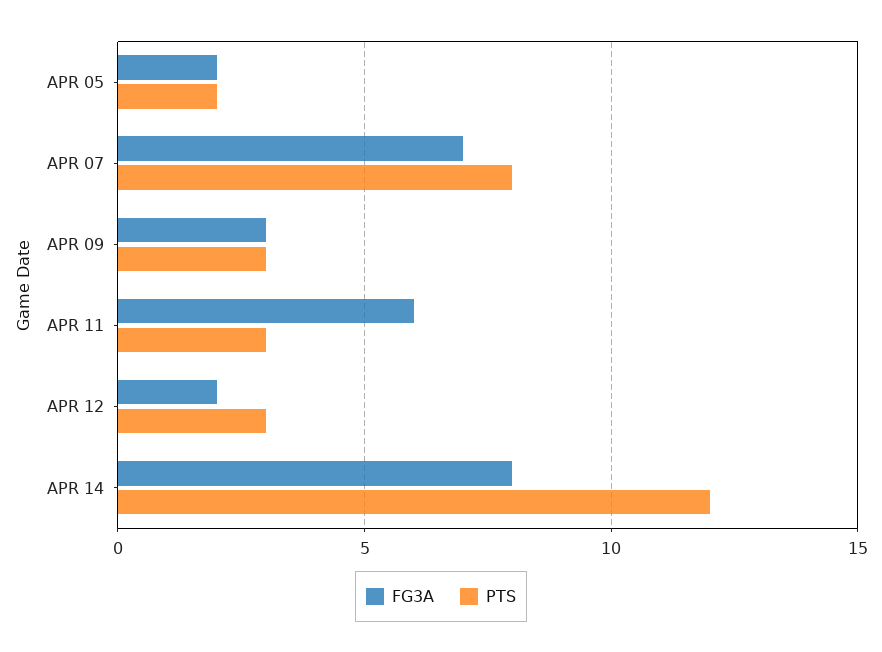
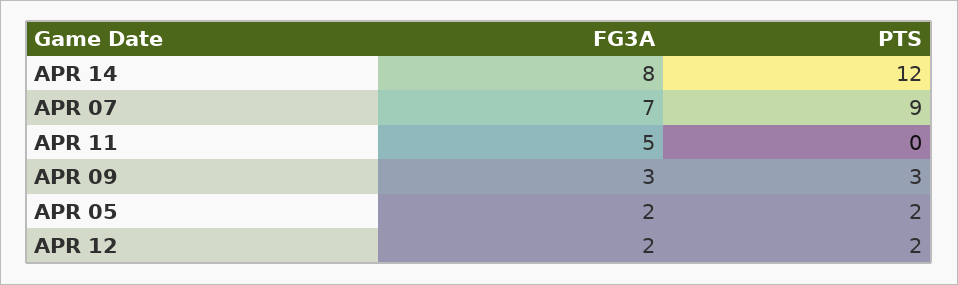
  {
    "FG3A": {
      "APR 05": 2,
      "APR 07": 7,
      "APR 09": 3,
-     "APR 11": 6,
+     "APR 11": 5,
      "APR 12": 2,
      "APR 14": 8
    },
    "PTS": {
      "APR 05": 2,
-     "APR 07": 8,
+     "APR 07": 9,
      "APR 09": 3,
-     "APR 11": 3,
+     "APR 11": 0,
-     "APR 12": 3,
+     "APR 12": 2,
      "APR 14": 12
    }
  }

